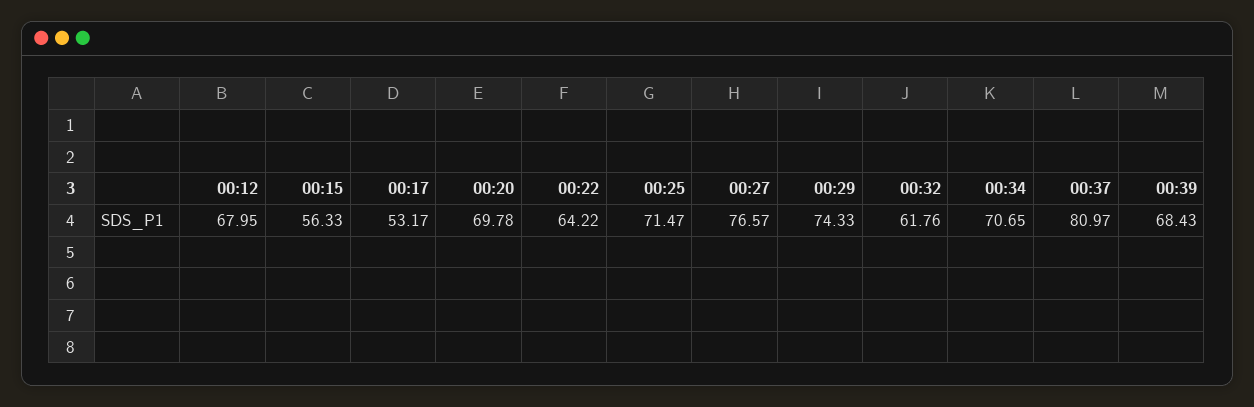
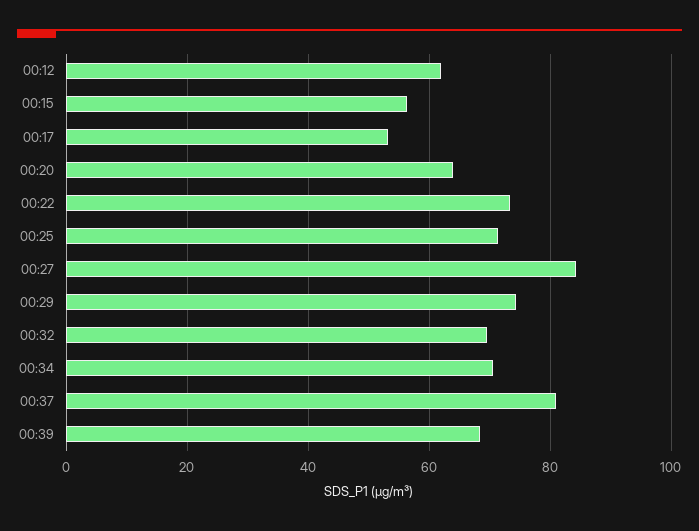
  {
-   "00:12": 67.95,
+   "00:12": 62,
    "00:15": 56.33,
    "00:17": 53.17,
-   "00:20": 69.78,
+   "00:20": 64,
-   "00:22": 64.22,
+   "00:22": 74,
    "00:25": 71.47,
-   "00:27": 76.57,
+   "00:27": 84,
    "00:29": 74.33,
-   "00:32": 61.76,
+   "00:32": 70,
    "00:34": 70.65,
    "00:37": 80.97,
    "00:39": 68.43
  }

